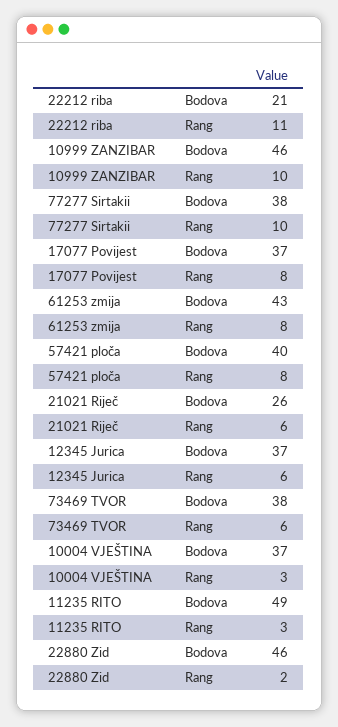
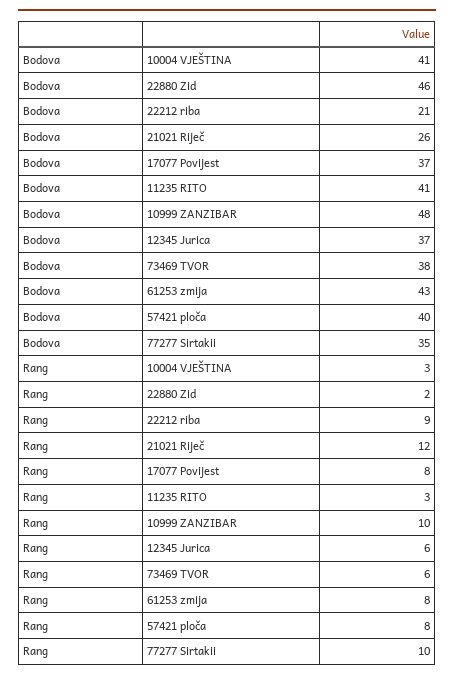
  {
    "22212 riba": {
      "Bodova": 21,
-     "Rang": 11
+     "Rang": 9
    },
    "10999 ZANZIBAR": {
-     "Bodova": 46,
+     "Bodova": 48,
      "Rang": 10
    },
    "77277 Sirtakii": {
-     "Bodova": 38,
+     "Bodova": 35,
      "Rang": 10
    },
    "17077 Povijest": {
      "Bodova": 37,
      "Rang": 8
    },
    "61253 zmija": {
      "Bodova": 43,
      "Rang": 8
    },
    "57421 ploča": {
      "Bodova": 40,
      "Rang": 8
    },
    "21021 Riječ": {
      "Bodova": 26,
-     "Rang": 6
+     "Rang": 12
    },
    "12345 Jurica": {
      "Bodova": 37,
      "Rang": 6
    },
    "73469 TVOR": {
      "Bodova": 38,
      "Rang": 6
    },
    "10004 VJEŠTINA": {
-     "Bodova": 37,
+     "Bodova": 41,
      "Rang": 3
    },
    "11235 RITO": {
-     "Bodova": 49,
+     "Bodova": 41,
      "Rang": 3
    },
    "22880 Zid": {
      "Bodova": 46,
      "Rang": 2
    }
  }

